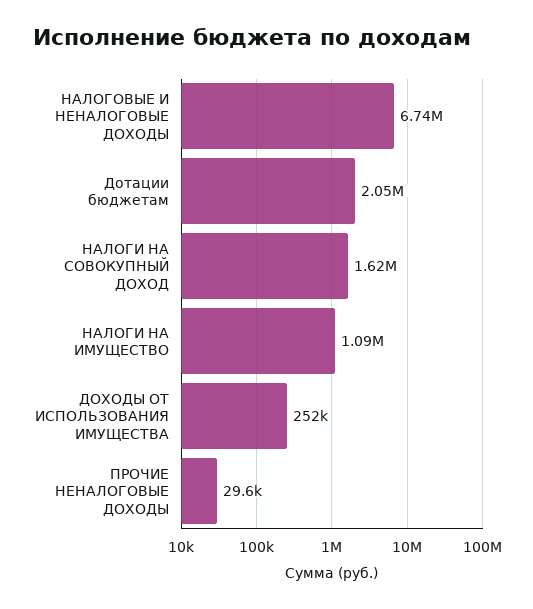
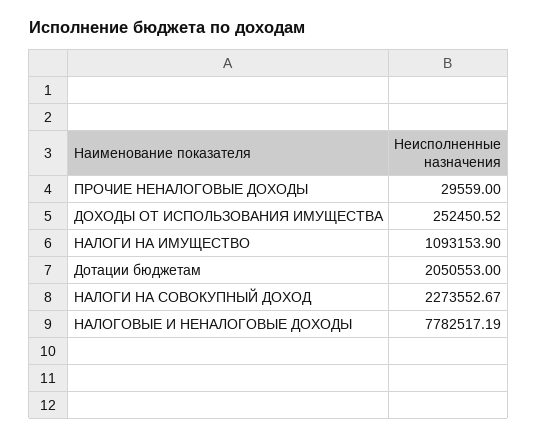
  {
-   "НАЛОГОВЫЕ И НЕНАЛОГОВЫЕ ДОХОДЫ": 6740000,
+   "НАЛОГОВЫЕ И НЕНАЛОГОВЫЕ ДОХОДЫ": 7782517.19,
    "Дотации бюджетам": 2050553,
-   "НАЛОГИ НА СОВОКУПНЫЙ ДОХОД": 1620000,
+   "НАЛОГИ НА СОВОКУПНЫЙ ДОХОД": 2273552.67,
    "НАЛОГИ НА ИМУЩЕСТВО": 1093153.9,
    "ДОХОДЫ ОТ ИСПОЛЬЗОВАНИЯ ИМУЩЕСТВА": 252450.52,
    "ПРОЧИЕ НЕНАЛОГОВЫЕ ДОХОДЫ": 29559
  }

